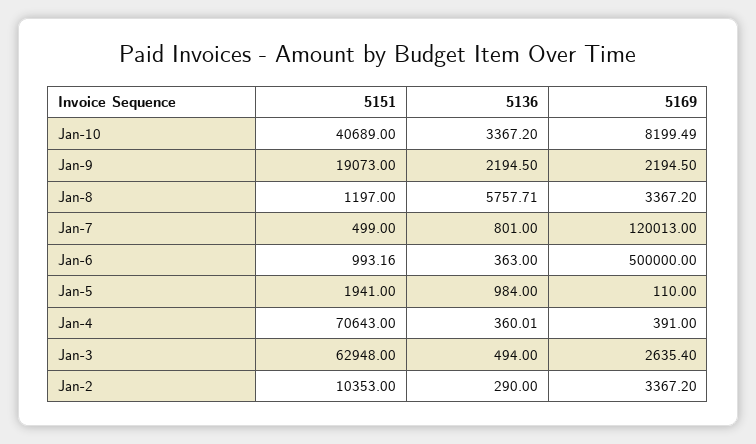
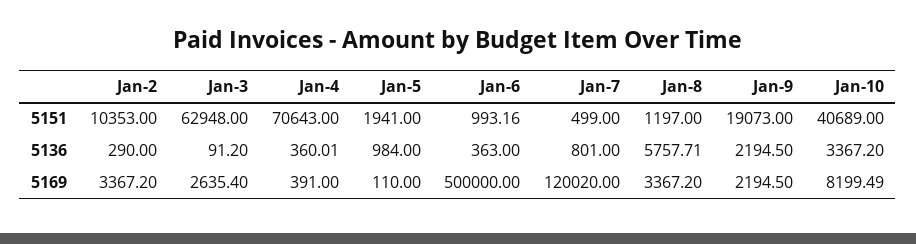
  {
    "5151": {
      "Jan-10": 40689,
      "Jan-9": 19073,
      "Jan-8": 1197,
      "Jan-7": 499,
      "Jan-6": 993.16,
      "Jan-5": 1941,
      "Jan-4": 70643,
      "Jan-3": 62948,
      "Jan-2": 10353
    },
    "5136": {
      "Jan-10": 3367.2,
      "Jan-9": 2194.5,
      "Jan-8": 5757.71,
      "Jan-7": 801,
      "Jan-6": 363,
      "Jan-5": 984,
      "Jan-4": 360.01,
-     "Jan-3": 494,
+     "Jan-3": 91.2,
      "Jan-2": 290
    },
    "5169": {
      "Jan-10": 8199.49,
      "Jan-9": 2194.5,
      "Jan-8": 3367.2,
-     "Jan-7": 120013,
+     "Jan-7": 120020,
      "Jan-6": 500000,
      "Jan-5": 110,
      "Jan-4": 391,
      "Jan-3": 2635.4,
      "Jan-2": 3367.2
    }
  }

